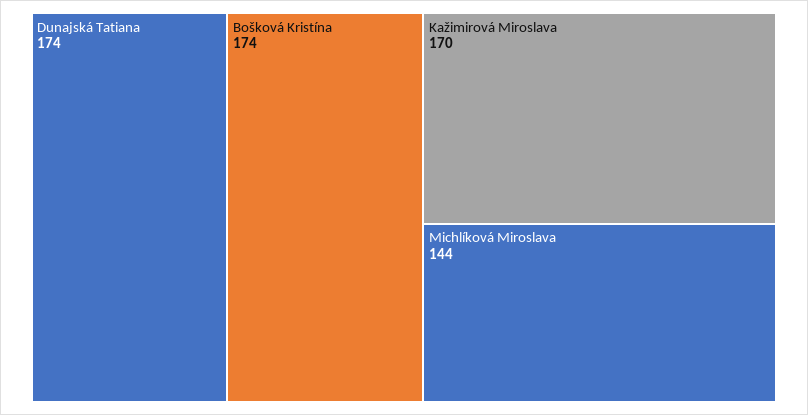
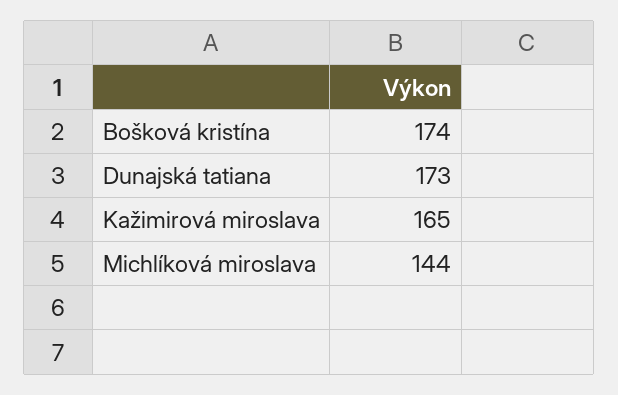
  {
-   "Dunajská Tatiana": 174,
+   "Dunajská Tatiana": 173,
    "Bošková Kristína": 174,
-   "Kažimirová Miroslava": 170,
+   "Kažimirová Miroslava": 165,
    "Michlíková Miroslava": 144
  }

